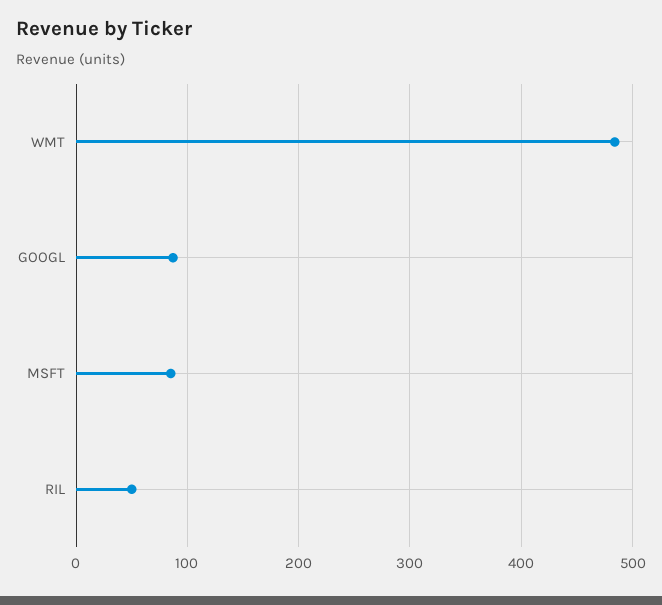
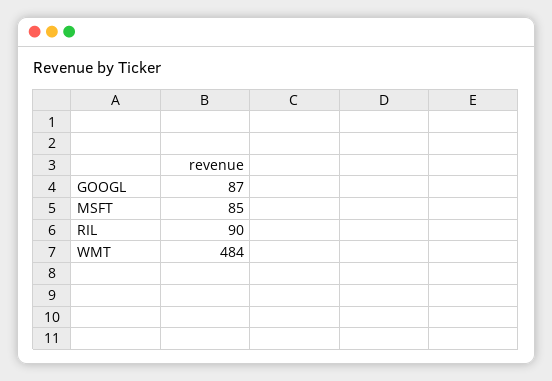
  {
    "WMT": 484,
    "GOOGL": 87,
    "MSFT": 85,
-   "RIL": 50
+   "RIL": 90
  }

